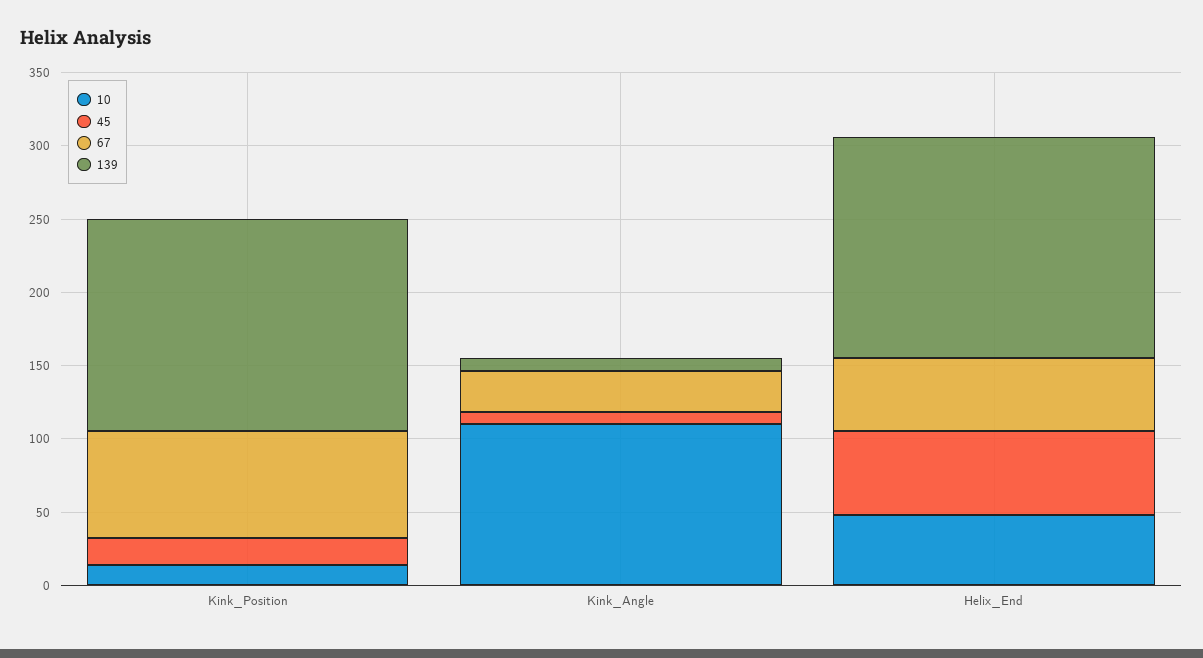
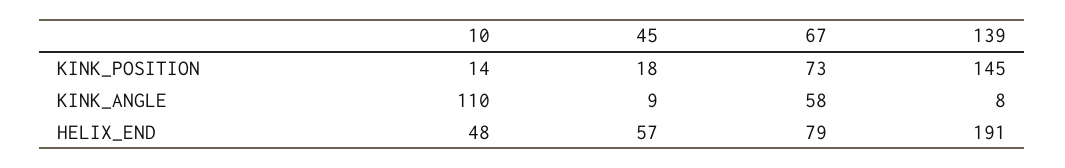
  {
    "10": {
      "Kink_Position": 14,
      "Kink_Angle": 110,
      "Helix_End": 48
    },
    "45": {
      "Kink_Position": 18,
      "Kink_Angle": 9,
      "Helix_End": 57
    },
    "67": {
      "Kink_Position": 73,
-     "Kink_Angle": 30,
+     "Kink_Angle": 58,
-     "Helix_End": 50
+     "Helix_End": 79
    },
    "139": {
      "Kink_Position": 145,
      "Kink_Angle": 8,
-     "Helix_End": 150
+     "Helix_End": 191
    }
  }

